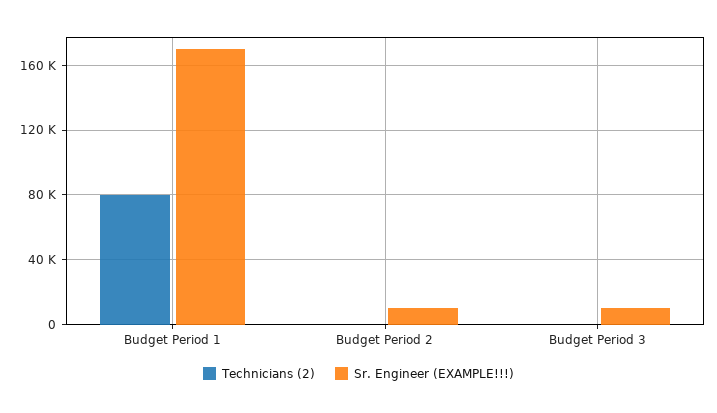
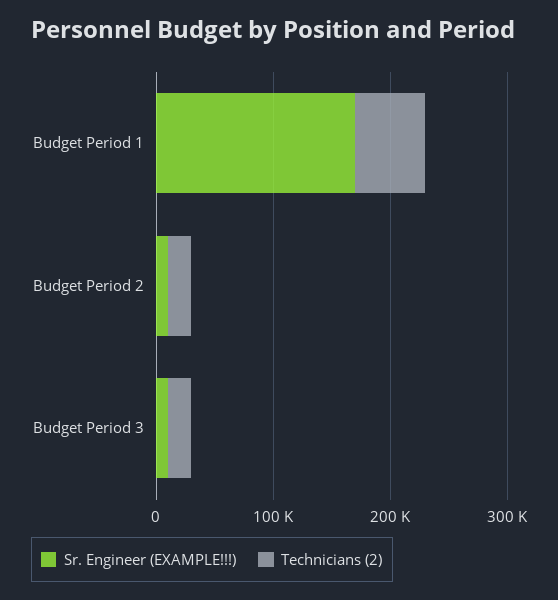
  {
    "Technicians (2)": {
-     "Budget Period 1": 80000,
+     "Budget Period 1": 60000,
-     "Budget Period 2": 0,
+     "Budget Period 2": 20000,
-     "Budget Period 3": 0
+     "Budget Period 3": 20000
    },
    "Sr. Engineer (EXAMPLE!!!)": {
      "Budget Period 1": 170000,
      "Budget Period 2": 10000,
      "Budget Period 3": 10000
    }
  }

